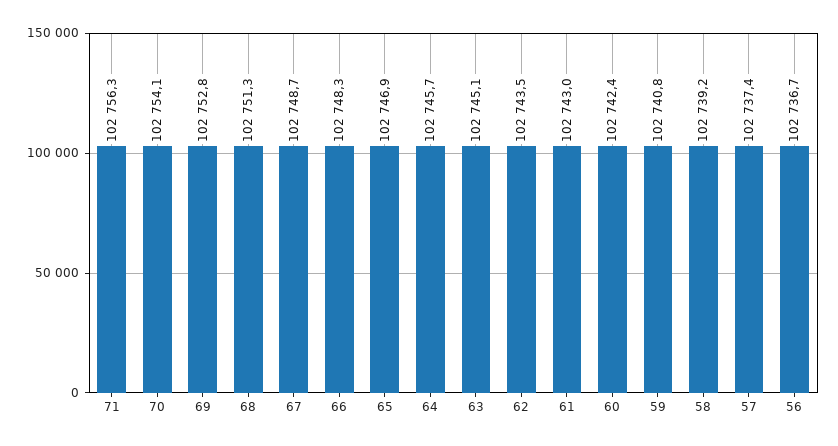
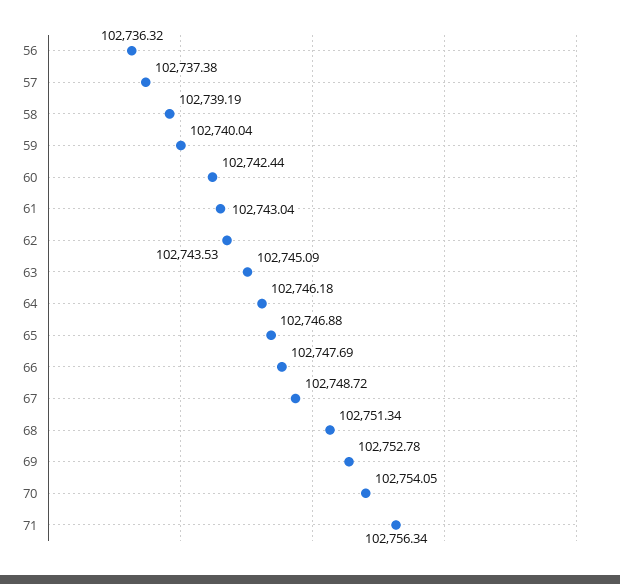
  {
    "71": 102756.34,
    "70": 102754.05,
    "69": 102752.78,
    "68": 102751.34,
    "67": 102748.72,
-   "66": 102748.3,
+   "66": 102747.69,
    "65": 102746.88,
-   "64": 102745.7,
+   "64": 102746.18,
    "63": 102745.09,
    "62": 102743.53,
    "61": 102743.04,
    "60": 102742.44,
-   "59": 102740.8,
+   "59": 102740.04,
    "58": 102739.19,
    "57": 102737.38,
-   "56": 102736.7
+   "56": 102736.32
  }

